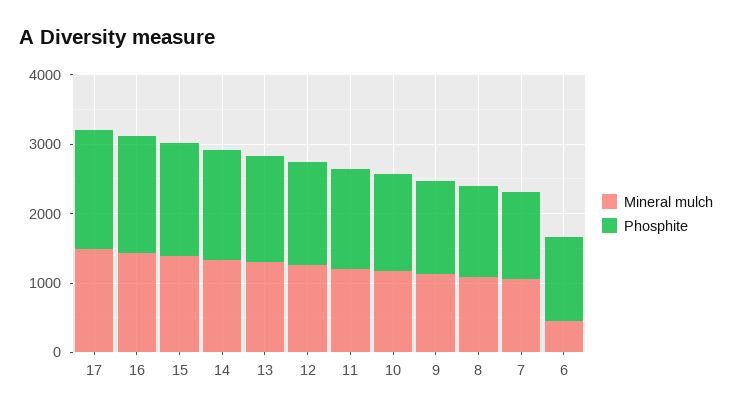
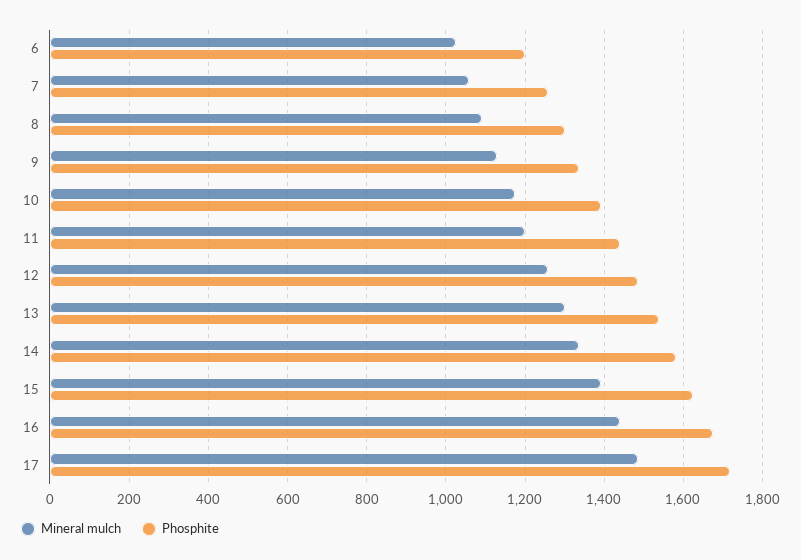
  {
    "Mineral mulch": {
      "17": 1480,
      "16": 1440,
      "15": 1400,
      "14": 1340,
      "13": 1300,
      "12": 1260,
      "11": 1200,
      "10": 1180,
      "9": 1120,
      "8": 1100,
      "7": 1060,
-     "6": 400
+     "6": 1020
    },
    "Phosphite": {
      "17": 1720,
      "16": 1680,
      "15": 1620,
      "14": 1580,
      "13": 1540,
      "12": 1480,
      "11": 1440,
      "10": 1400,
      "9": 1340,
      "8": 1300,
      "7": 1260,
      "6": 1200
    }
  }

